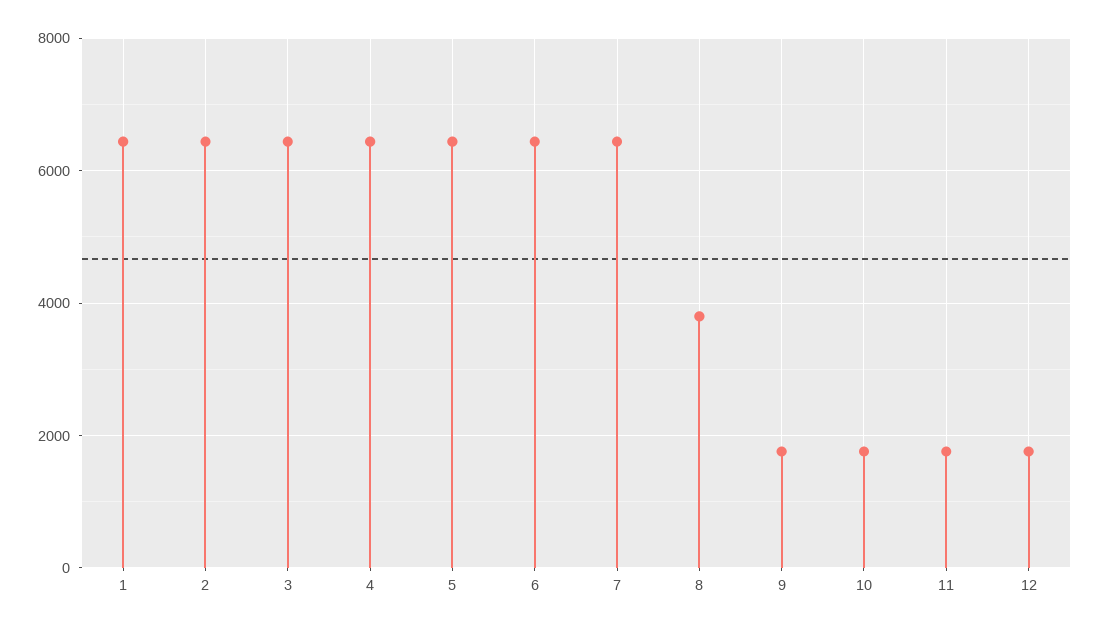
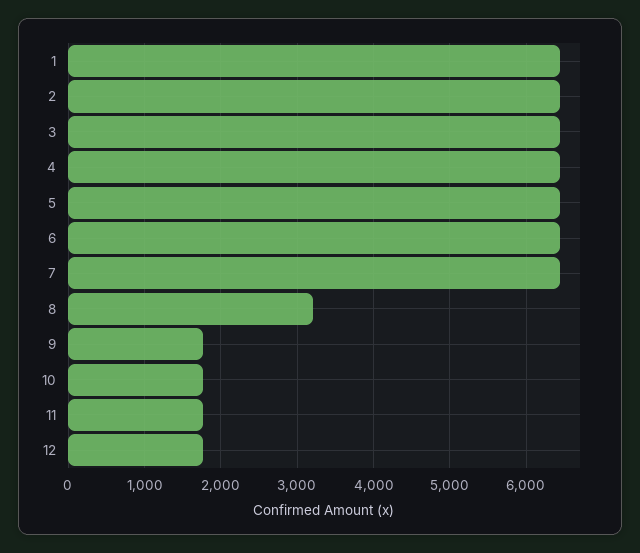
  {
    "1": 6400,
    "2": 6400,
    "3": 6400,
    "4": 6400,
    "5": 6400,
    "6": 6400,
    "7": 6400,
-   "8": 3800,
+   "8": 3200,
    "9": 1800,
    "10": 1800,
    "11": 1800,
    "12": 1800
  }

